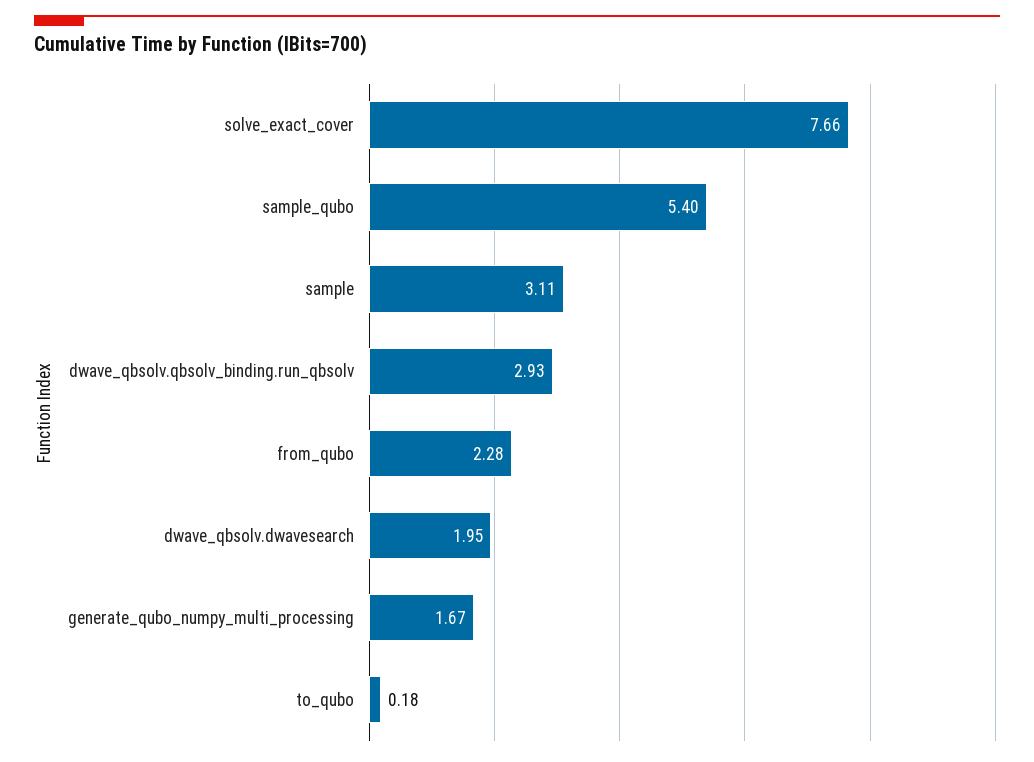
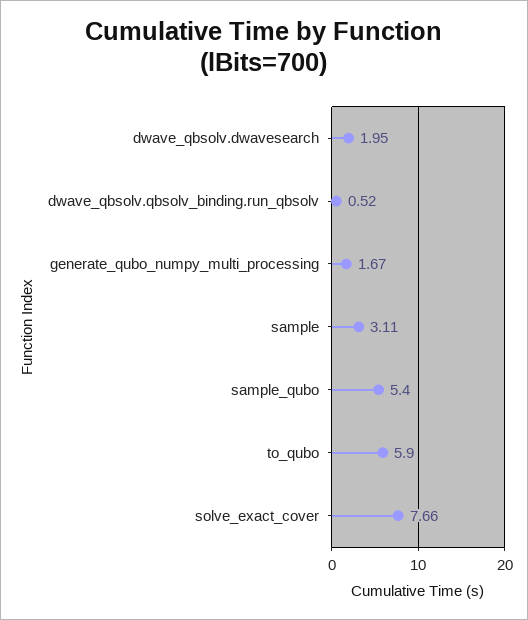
  {
    "solve_exact_cover": 7.66,
    "sample_qubo": 5.4,
    "sample": 3.11,
-   "dwave_qbsolv.qbsolv_binding.run_qbsolv": 2.93,
+   "dwave_qbsolv.qbsolv_binding.run_qbsolv": 0.52,
-   "from_qubo": 2.28,
    "dwave_qbsolv.dwavesearch": 1.95,
    "generate_qubo_numpy_multi_processing": 1.67,
-   "to_qubo": 0.18
+   "to_qubo": 5.9
  }

